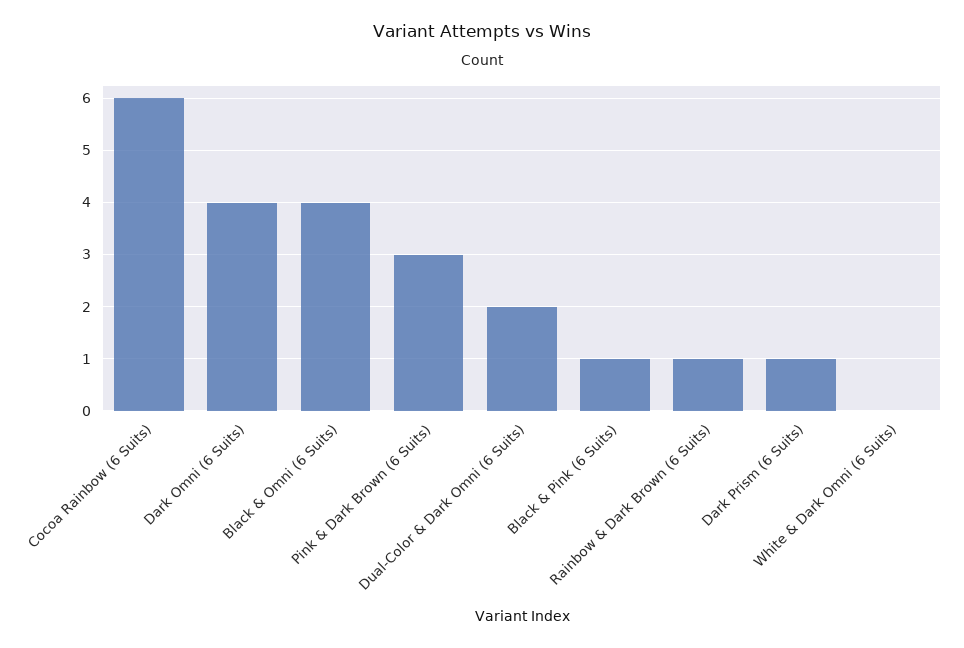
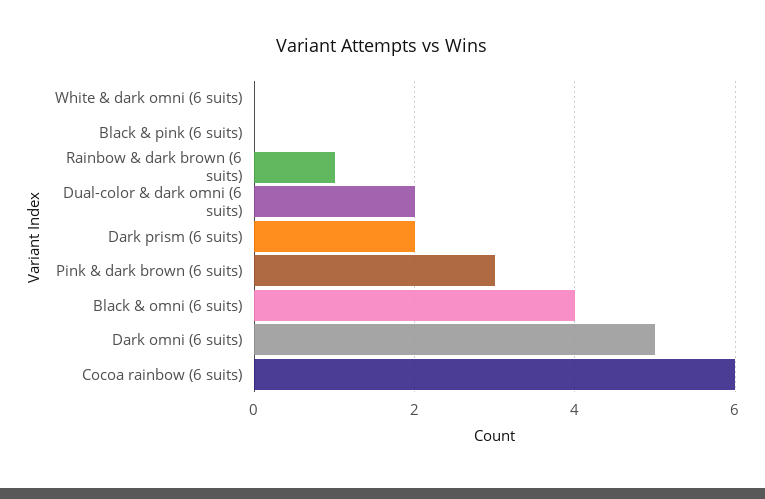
  {
    "Cocoa Rainbow (6 Suits)": 6,
-   "Dark Omni (6 Suits)": 4,
+   "Dark Omni (6 Suits)": 5,
    "Black & Omni (6 Suits)": 4,
    "Pink & Dark Brown (6 Suits)": 3,
    "Dual-Color & Dark Omni (6 Suits)": 2,
-   "Black & Pink (6 Suits)": 1,
+   "Black & Pink (6 Suits)": 0,
    "Rainbow & Dark Brown (6 Suits)": 1,
-   "Dark Prism (6 Suits)": 1,
+   "Dark Prism (6 Suits)": 2,
    "White & Dark Omni (6 Suits)": 0
  }

